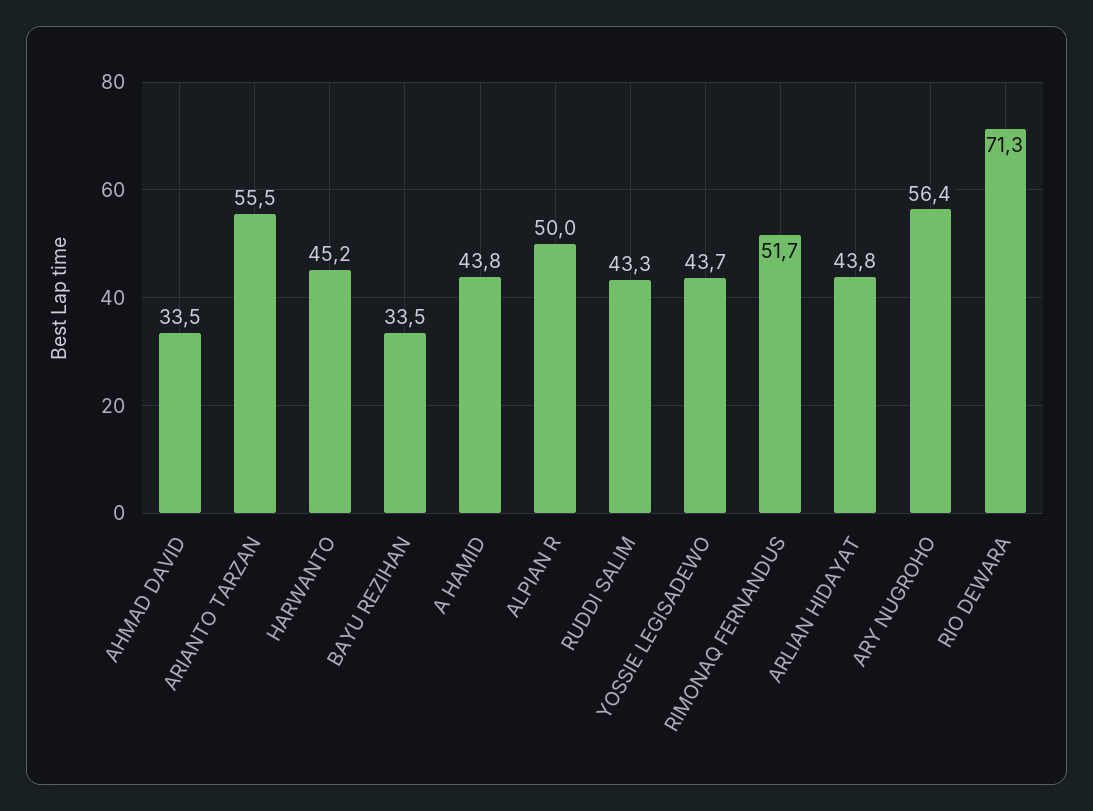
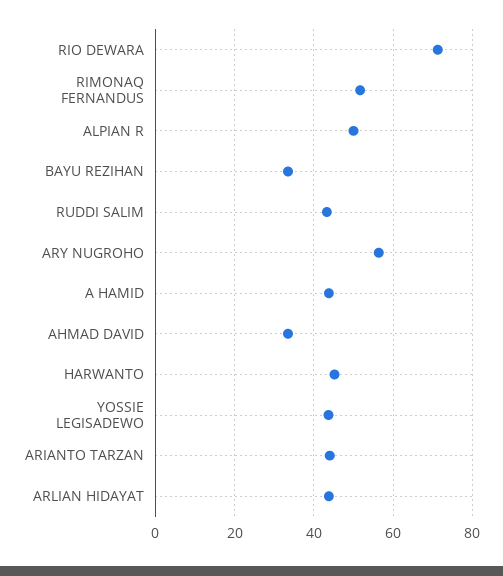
  {
    "AHMAD DAVID": 33.5,
-   "ARIANTO TARZAN": 55.5,
+   "ARIANTO TARZAN": 44,
    "HARWANTO": 45.2,
    "BAYU REZIHAN": 33.5,
    "A HAMID": 43.8,
    "ALPIAN R": 50,
    "RUDDI SALIM": 43.3,
    "YOSSIE LEGISADEWO": 43.7,
    "RIMONAQ FERNANDUS": 51.7,
    "ARLIAN HIDAYAT": 43.8,
    "ARY NUGROHO": 56.4,
    "RIO DEWARA": 71.3
  }

